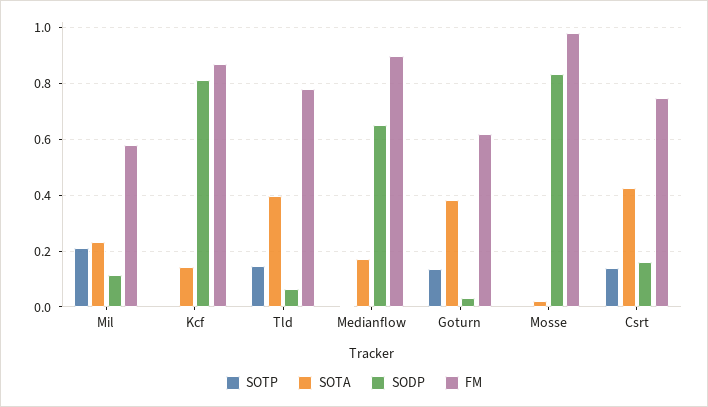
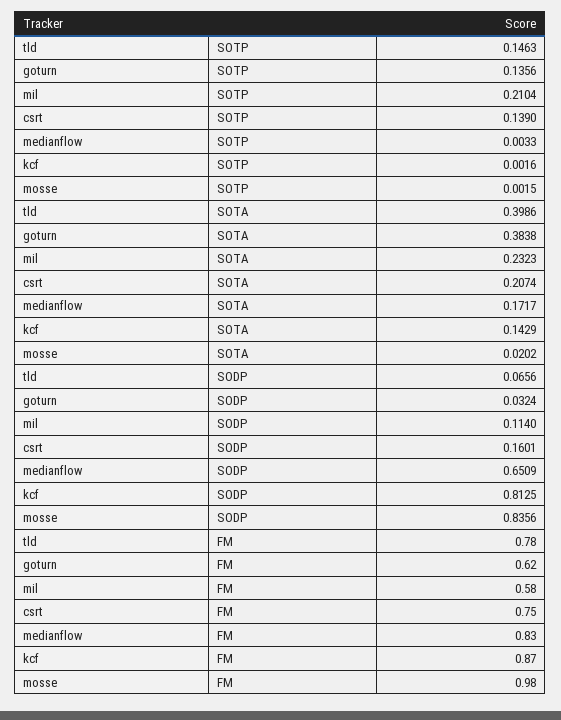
  {
    "SOTP": {
      "Mil": 0.2104,
      "Kcf": 0.0016,
      "Tld": 0.1463,
      "Medianflow": 0.0033,
      "Goturn": 0.1356,
      "Mosse": 0.0015,
      "Csrt": 0.139
    },
    "SOTA": {
      "Mil": 0.2323,
      "Kcf": 0.1429,
      "Tld": 0.3986,
      "Medianflow": 0.1717,
      "Goturn": 0.3838,
      "Mosse": 0.0202,
-     "Csrt": 0.425
+     "Csrt": 0.2074
    },
    "SODP": {
      "Mil": 0.114,
      "Kcf": 0.8125,
      "Tld": 0.0656,
      "Medianflow": 0.6509,
      "Goturn": 0.0324,
      "Mosse": 0.8356,
      "Csrt": 0.1601
    },
    "FM": {
      "Mil": 0.58,
      "Kcf": 0.87,
      "Tld": 0.78,
-     "Medianflow": 0.9,
+     "Medianflow": 0.83,
      "Goturn": 0.62,
      "Mosse": 0.98,
      "Csrt": 0.75
    }
  }

